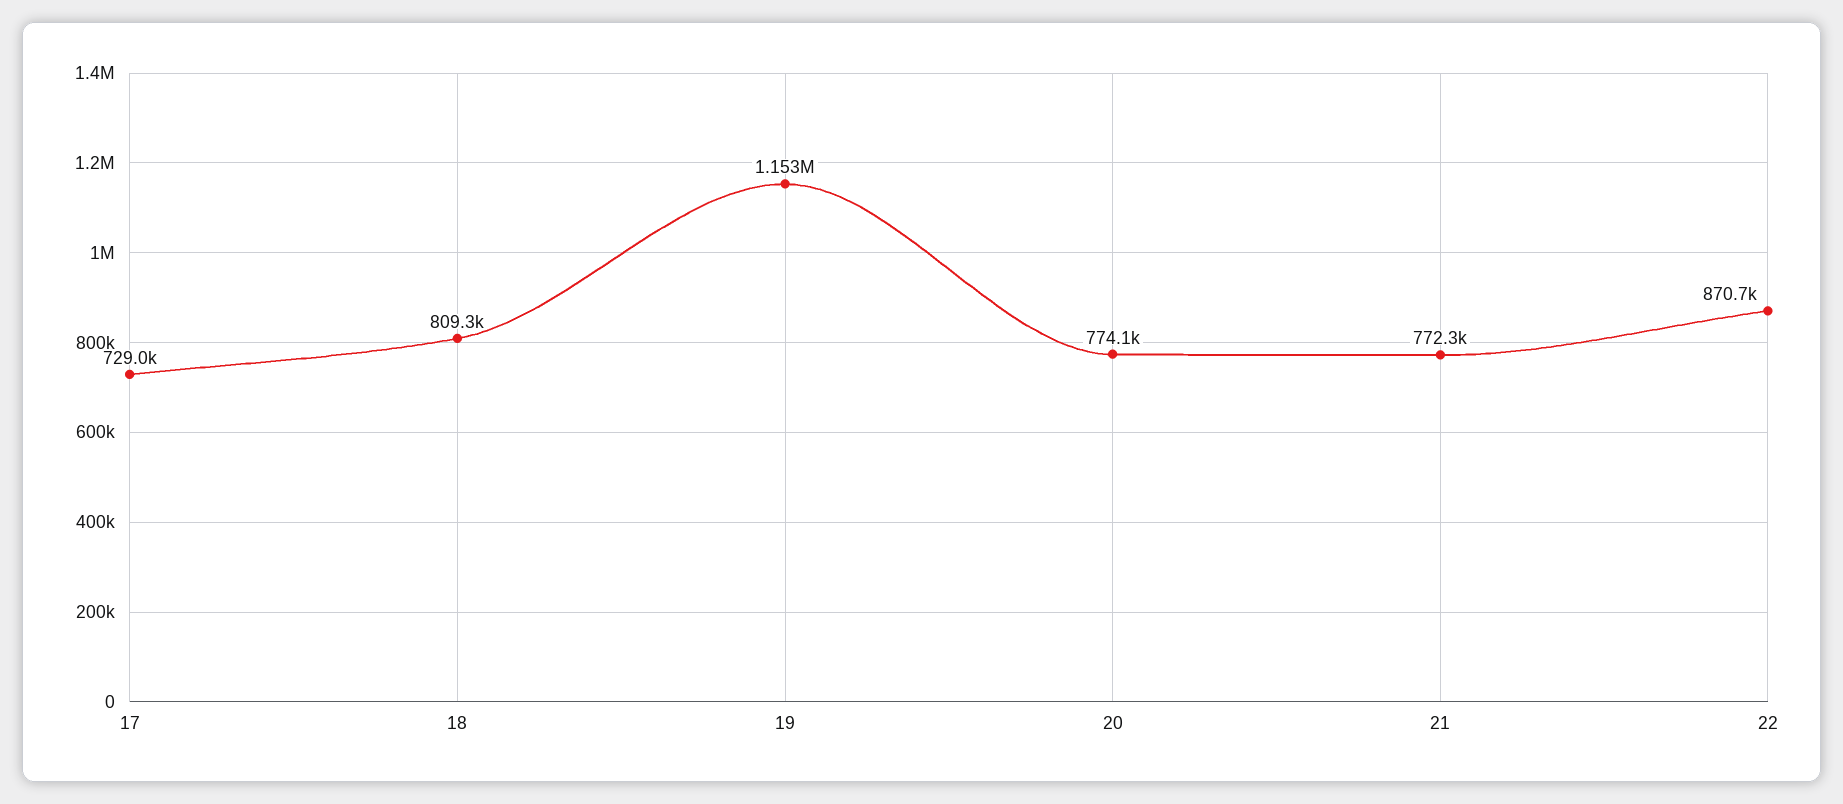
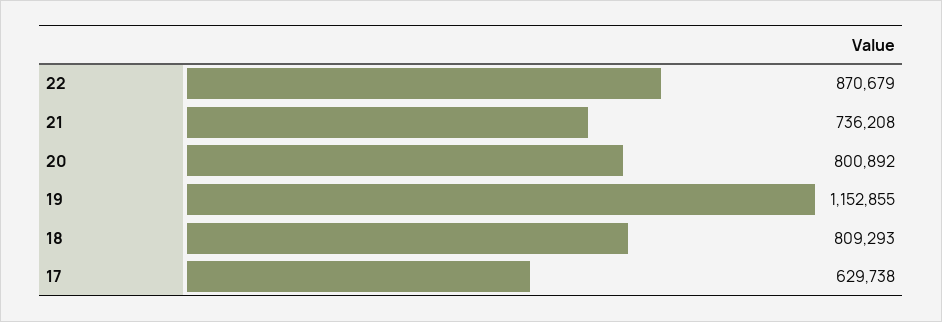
  {
-   "17": 729000,
+   "17": 629738,
    "18": 809293,
    "19": 1152855,
-   "20": 774100,
+   "20": 800892,
-   "21": 772300,
+   "21": 736208,
    "22": 870679
  }

